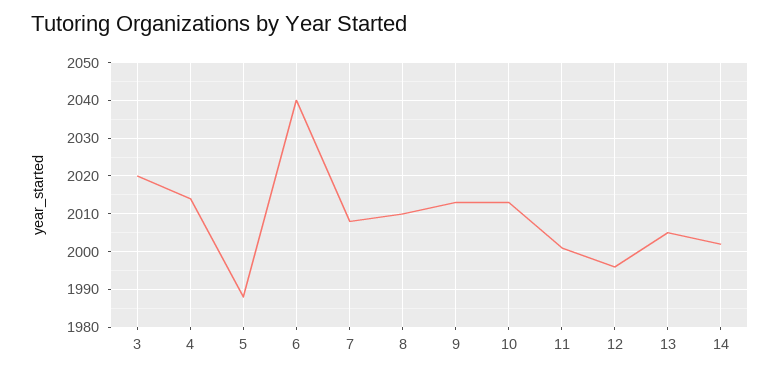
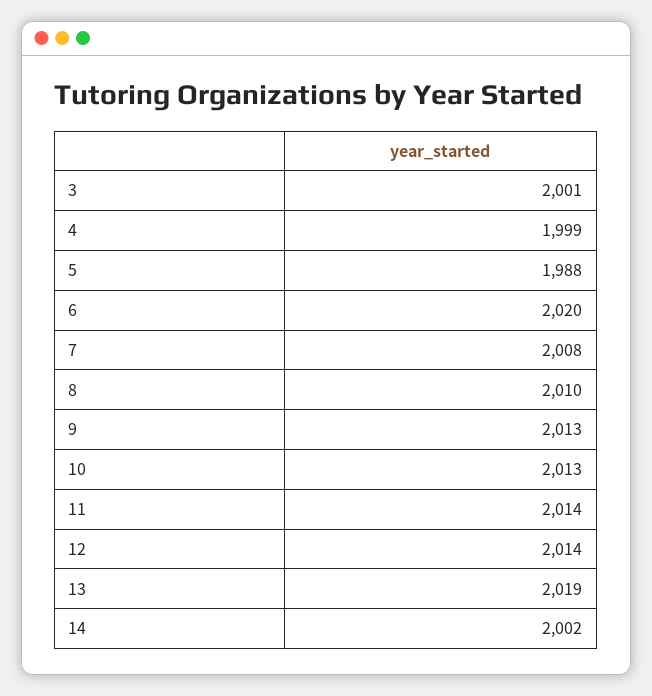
  {
-   "3": 2020,
+   "3": 2001,
-   "4": 2015,
+   "4": 1999,
    "5": 1988,
-   "6": 2040,
+   "6": 2020,
    "7": 2008,
    "8": 2010,
    "9": 2013,
    "10": 2013,
-   "11": 2000,
+   "11": 2014,
-   "12": 1995,
+   "12": 2014,
-   "13": 2005,
+   "13": 2019,
    "14": 2002
  }

